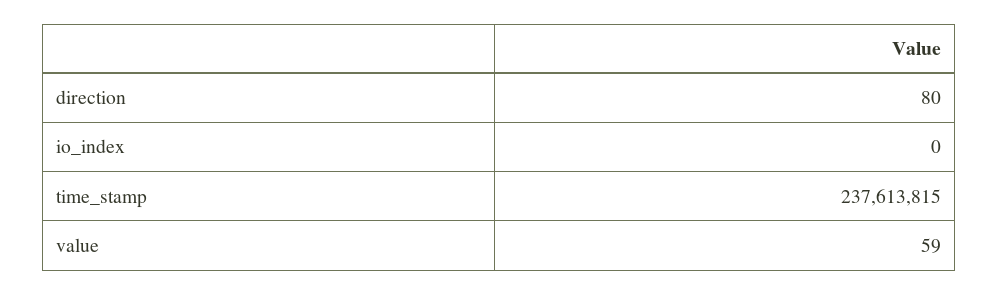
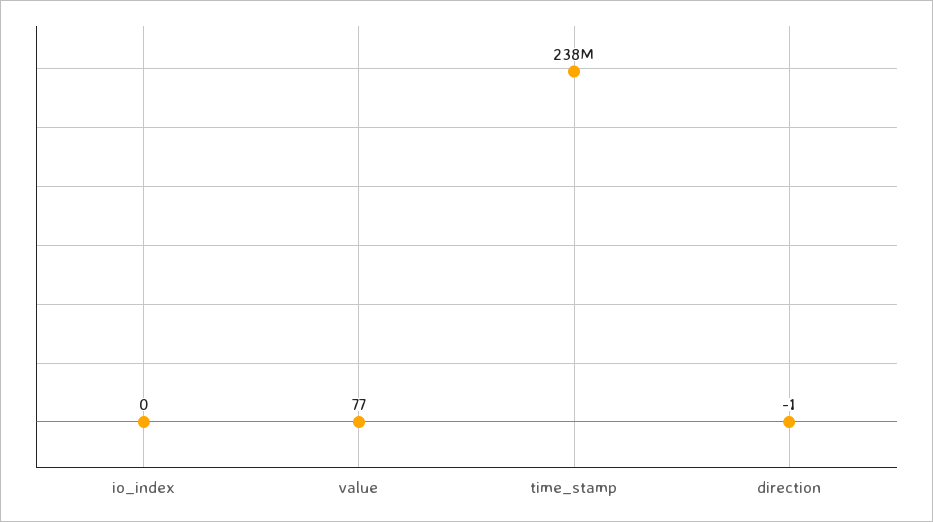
  {
-   "direction": 80,
+   "direction": -1,
    "io_index": 0,
    "time_stamp": 237613815,
-   "value": 59
+   "value": 77
  }

